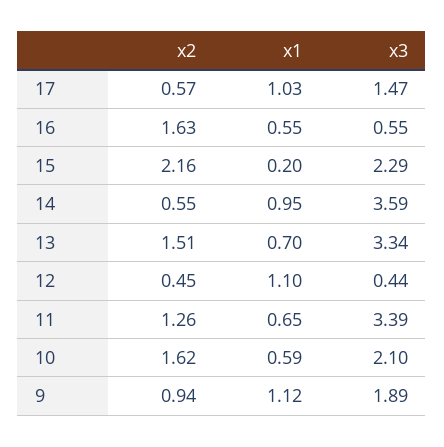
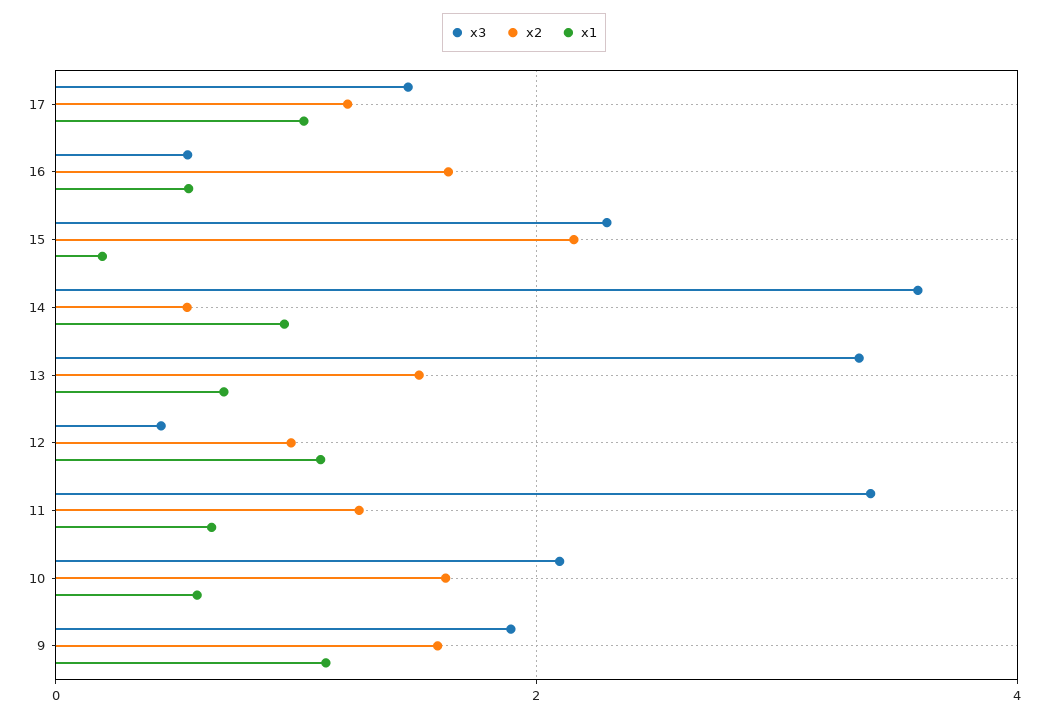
  {
    "x2": {
-     "17": 0.57,
+     "17": 1.2,
      "16": 1.63,
      "15": 2.16,
      "14": 0.55,
      "13": 1.51,
-     "12": 0.45,
+     "12": 1,
      "11": 1.26,
      "10": 1.62,
-     "9": 0.94
+     "9": 1.6
    },
    "x1": {
      "17": 1.03,
      "16": 0.55,
      "15": 0.2,
      "14": 0.95,
      "13": 0.7,
      "12": 1.1,
      "11": 0.65,
      "10": 0.59,
      "9": 1.12
    },
    "x3": {
      "17": 1.47,
      "16": 0.55,
      "15": 2.29,
      "14": 3.59,
      "13": 3.34,
      "12": 0.44,
      "11": 3.39,
      "10": 2.1,
      "9": 1.89
    }
  }

